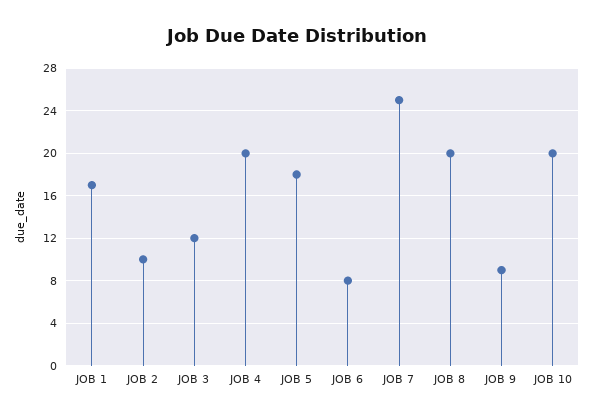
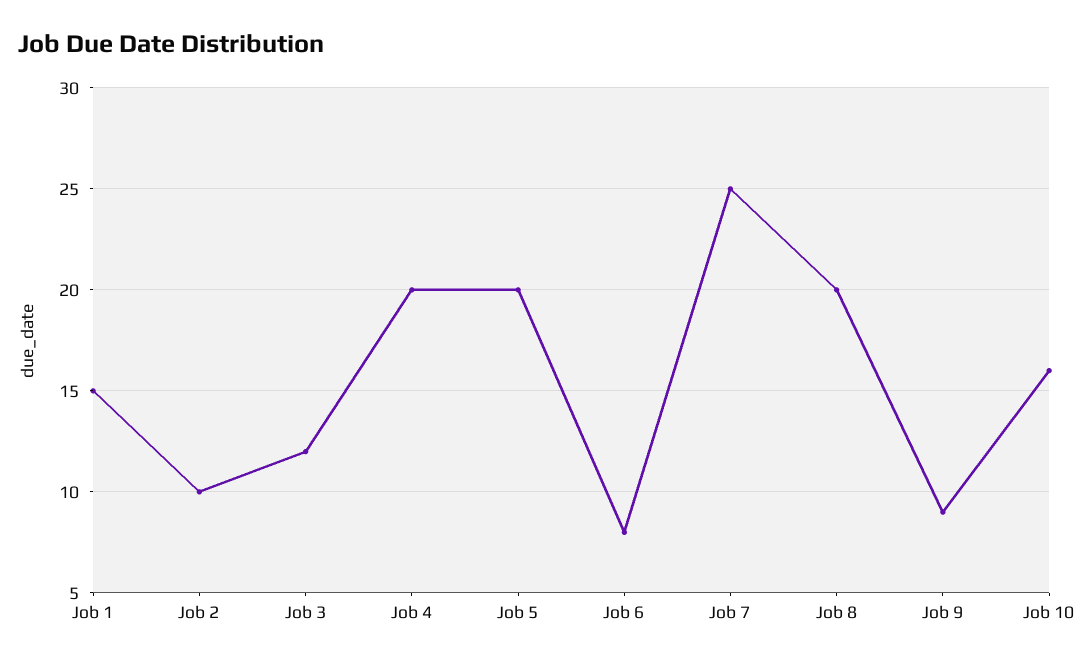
  {
-   "JOB 1": 17,
+   "JOB 1": 15,
    "JOB 2": 10,
    "JOB 3": 12,
    "JOB 4": 20,
-   "JOB 5": 18,
+   "JOB 5": 20,
    "JOB 6": 8,
    "JOB 7": 25,
    "JOB 8": 20,
    "JOB 9": 9,
-   "JOB 10": 20
+   "JOB 10": 16
  }

